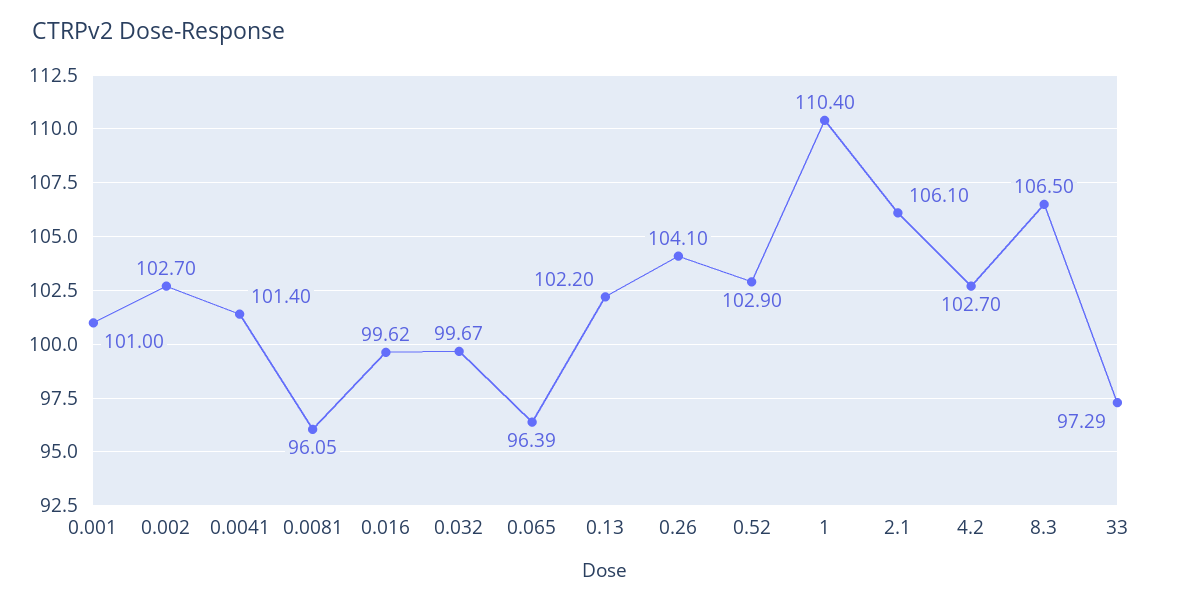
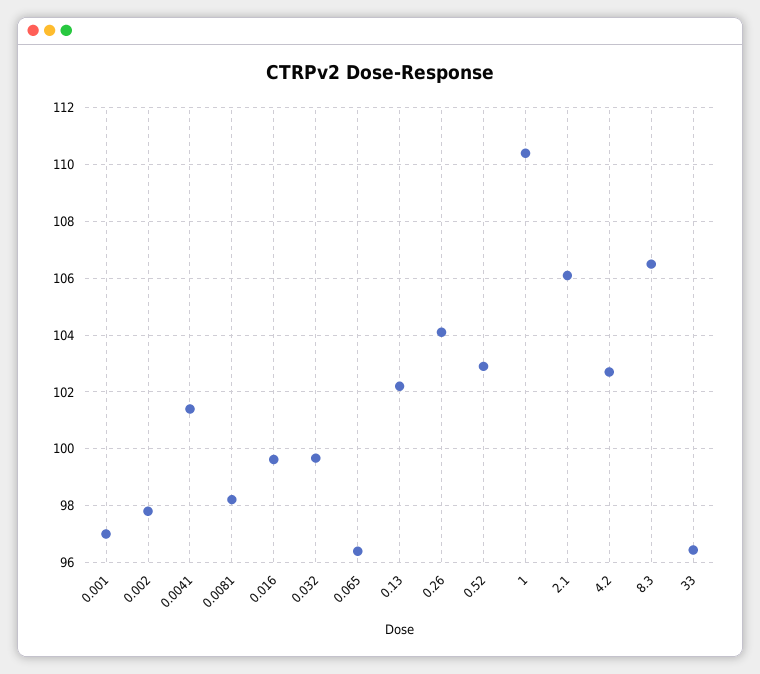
  {
-   "0.001": 101,
+   "0.001": 97,
-   "0.002": 102.7,
+   "0.002": 97.75,
    "0.0041": 101.4,
-   "0.0081": 96.05,
+   "0.0081": 98.25,
    "0.016": 99.62,
    "0.032": 99.67,
    "0.065": 96.39,
    "0.13": 102.2,
    "0.26": 104.1,
    "0.52": 102.9,
    "1": 110.4,
    "2.1": 106.1,
    "4.2": 102.7,
    "8.3": 106.5,
-   "33": 97.29
+   "33": 96.5
  }

